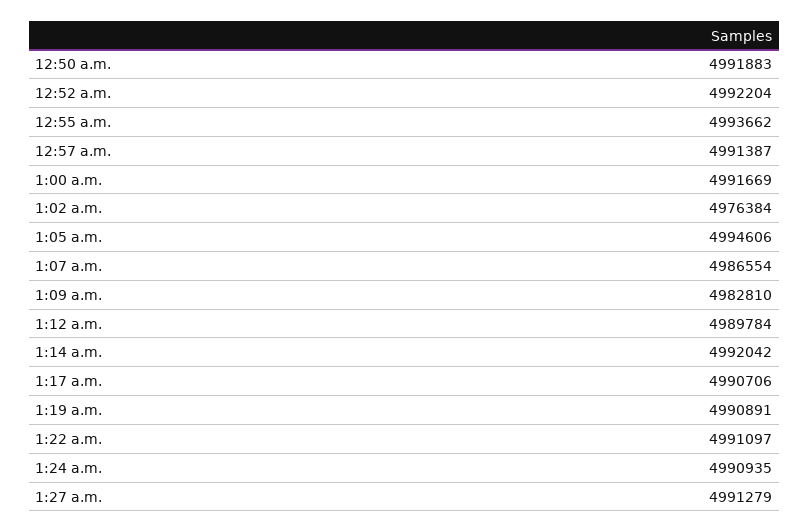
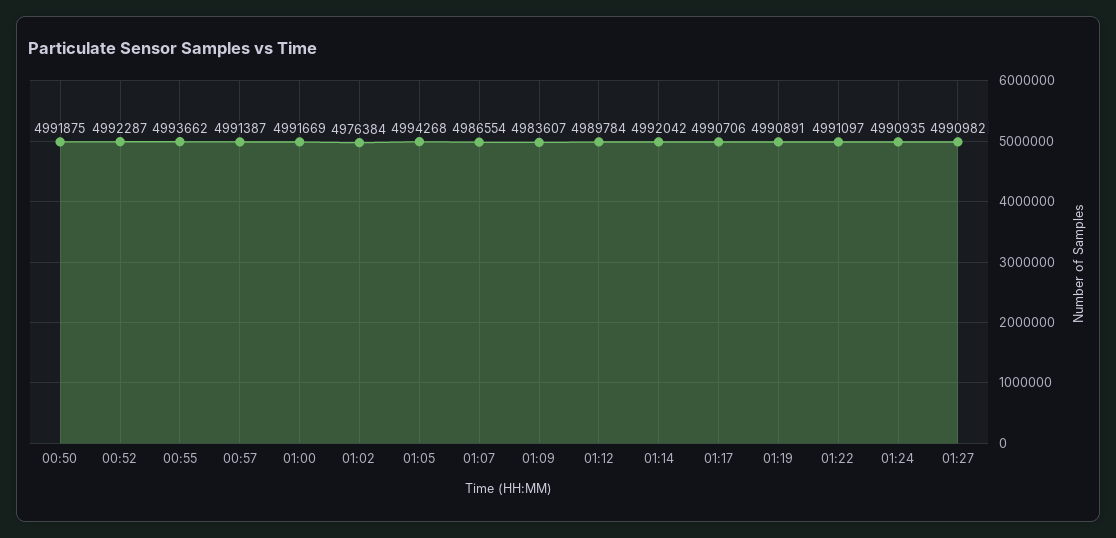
  {
-   "12:50 a.m.": 4991883,
+   "12:50 a.m.": 4991875,
-   "12:52 a.m.": 4992204,
+   "12:52 a.m.": 4992287,
    "12:55 a.m.": 4993662,
    "12:57 a.m.": 4991387,
    "1:00 a.m.": 4991669,
    "1:02 a.m.": 4976384,
-   "1:05 a.m.": 4994606,
+   "1:05 a.m.": 4994268,
    "1:07 a.m.": 4986554,
-   "1:09 a.m.": 4982810,
+   "1:09 a.m.": 4983607,
    "1:12 a.m.": 4989784,
    "1:14 a.m.": 4992042,
    "1:17 a.m.": 4990706,
    "1:19 a.m.": 4990891,
    "1:22 a.m.": 4991097,
    "1:24 a.m.": 4990935,
-   "1:27 a.m.": 4991279
+   "1:27 a.m.": 4990982
  }

